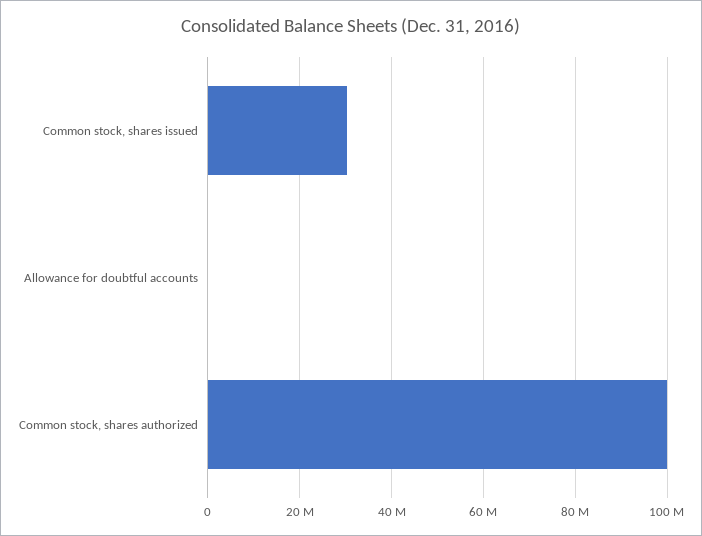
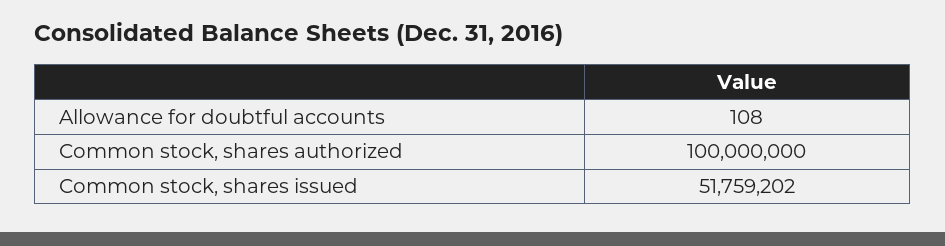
  {
-   "Common stock, shares issued": 30000000,
+   "Common stock, shares issued": 51759202,
    "Allowance for doubtful accounts": 108,
    "Common stock, shares authorized": 100000000
  }

